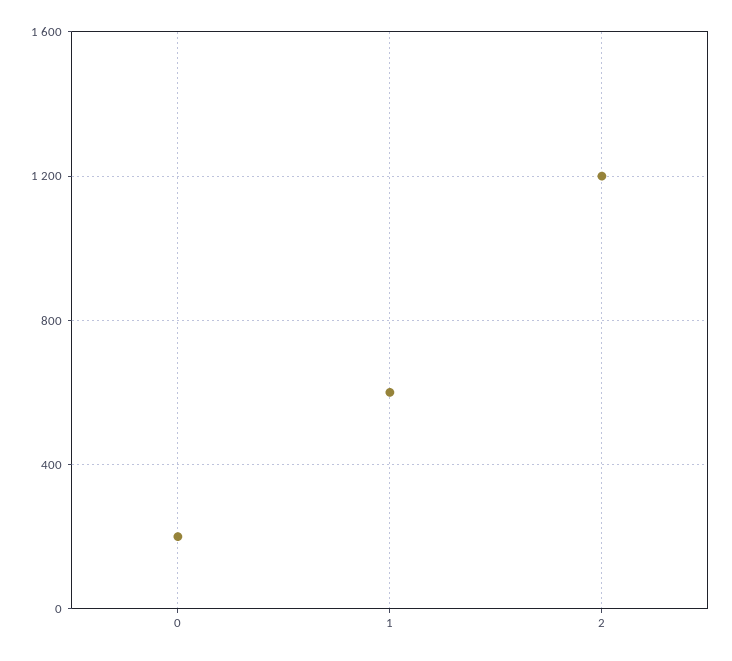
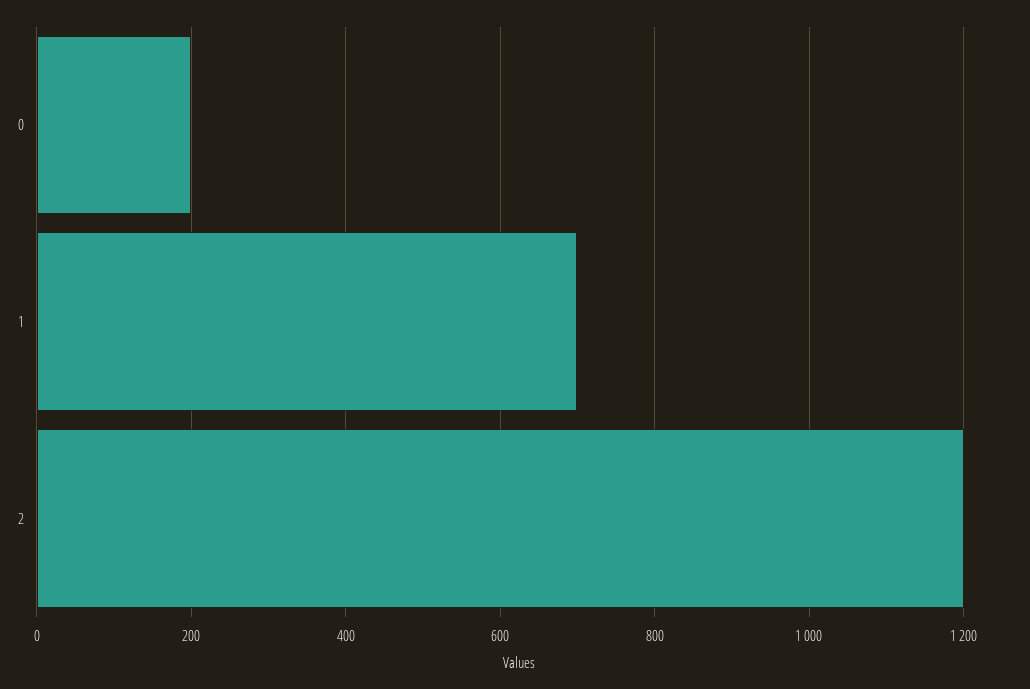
  {
    "0": 200,
-   "1": 600,
+   "1": 700,
    "2": 1200
  }

